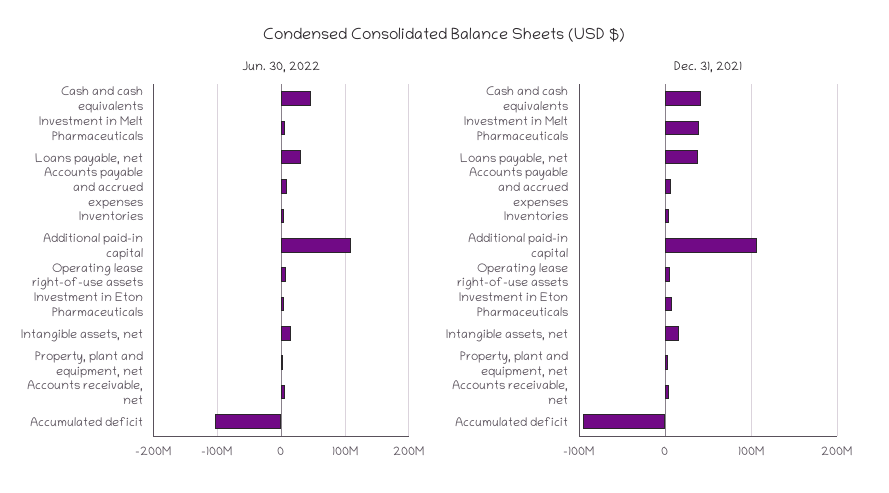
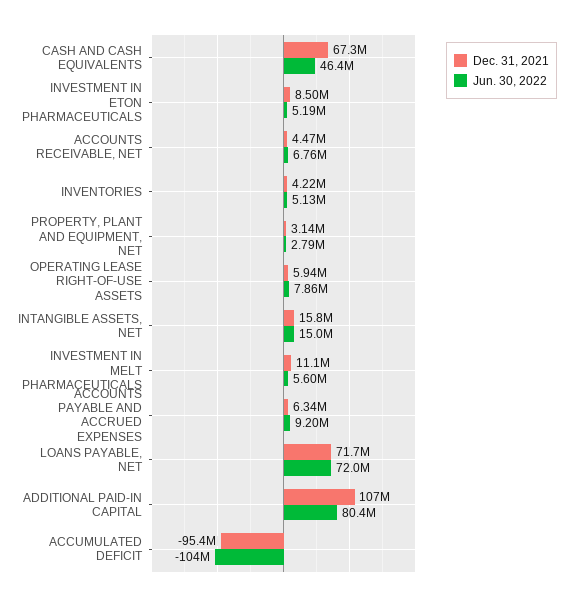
  {
    "Jun. 30, 2022": {
      "Cash and cash equivalents": 46400000,
      "Investment in Melt Pharmaceuticals": 5600000,
-     "Loans payable, net": 30000000,
+     "Loans payable, net": 72000000,
      "Accounts payable and accrued expenses": 9200000,
      "Inventories": 5130000,
-     "Additional paid-in capital": 110000000,
+     "Additional paid-in capital": 80400000,
      "Operating lease right-of-use assets": 7860000,
      "Investment in Eton Pharmaceuticals": 5190000,
      "Intangible assets, net": 15000000,
      "Property, plant and equipment, net": 2790000,
      "Accounts receivable, net": 6760000,
      "Accumulated deficit": -104000000
    },
    "Dec. 31, 2021": {
-     "Cash and cash equivalents": 40000000,
+     "Cash and cash equivalents": 67300000,
-     "Investment in Melt Pharmaceuticals": 40000000,
+     "Investment in Melt Pharmaceuticals": 11100000,
-     "Loans payable, net": 40000000,
+     "Loans payable, net": 71700000,
      "Accounts payable and accrued expenses": 6340000,
      "Inventories": 4220000,
      "Additional paid-in capital": 107000000,
      "Operating lease right-of-use assets": 5940000,
      "Investment in Eton Pharmaceuticals": 8500000,
      "Intangible assets, net": 15800000,
      "Property, plant and equipment, net": 3140000,
      "Accounts receivable, net": 4470000,
      "Accumulated deficit": -95400000
    }
  }

